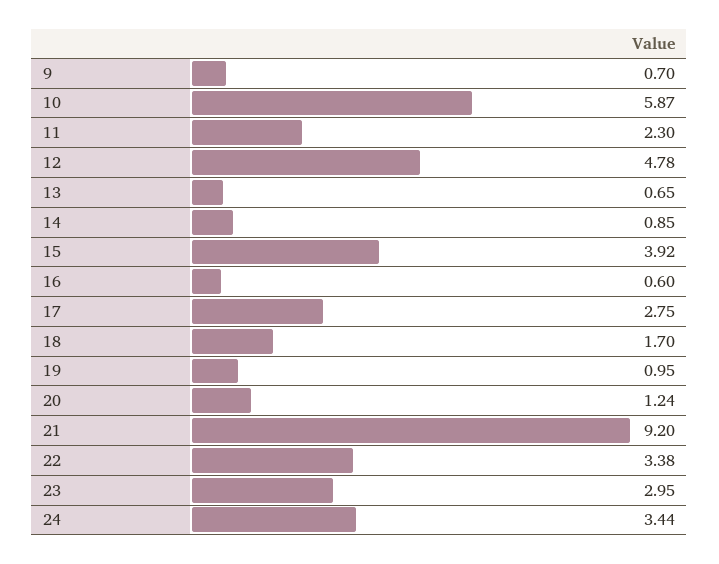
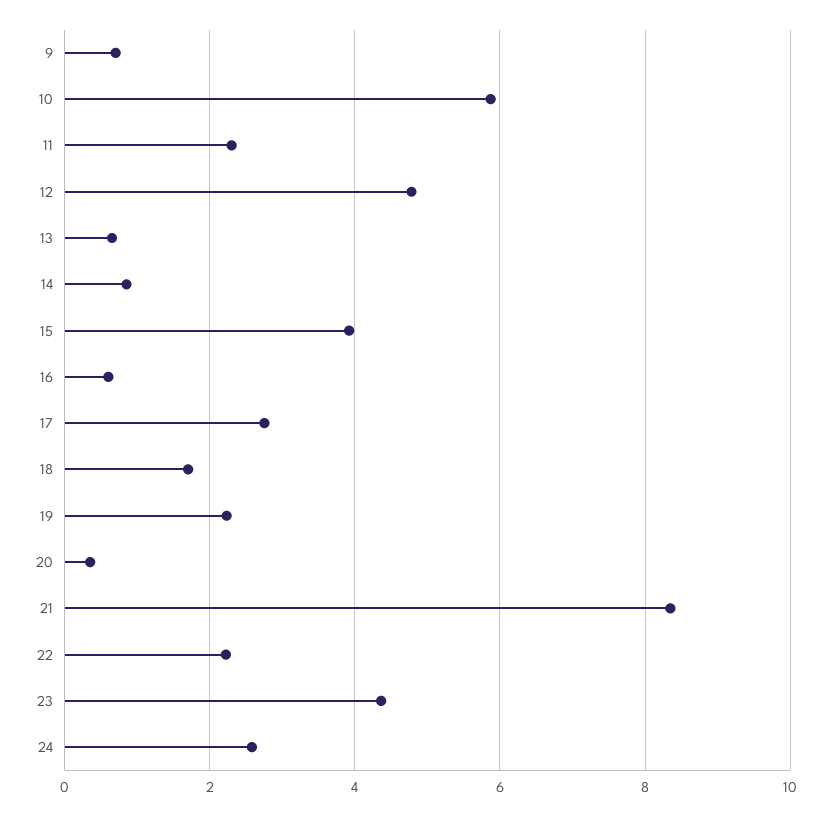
  {
    "9": 0.7,
    "10": 5.87,
    "11": 2.3,
    "12": 4.78,
    "13": 0.65,
    "14": 0.85,
    "15": 3.92,
    "16": 0.6,
    "17": 2.75,
    "18": 1.7,
-   "19": 0.95,
+   "19": 2.2,
-   "20": 1.24,
+   "20": 0.4,
-   "21": 9.2,
+   "21": 8.4,
-   "22": 3.38,
+   "22": 2.2,
-   "23": 2.95,
+   "23": 4.4,
-   "24": 3.44
+   "24": 2.6
  }

